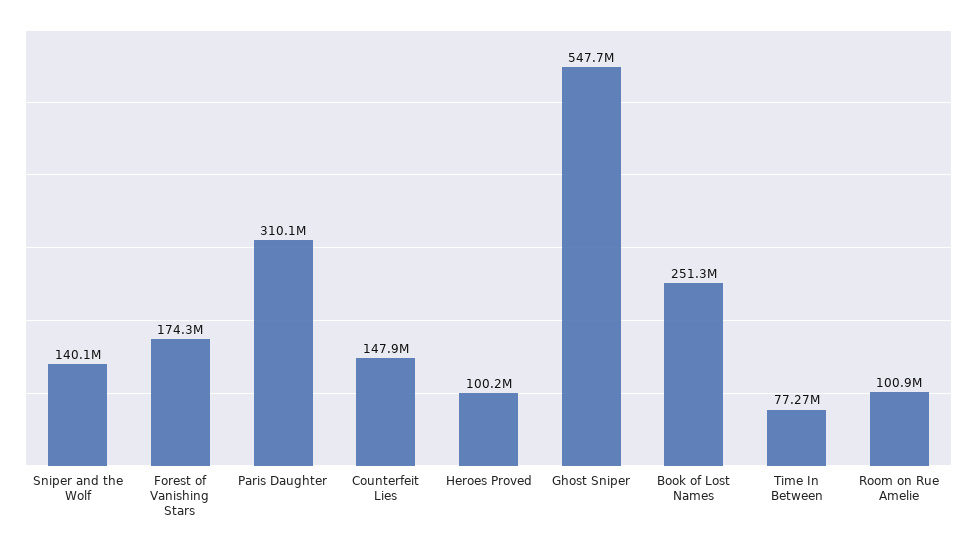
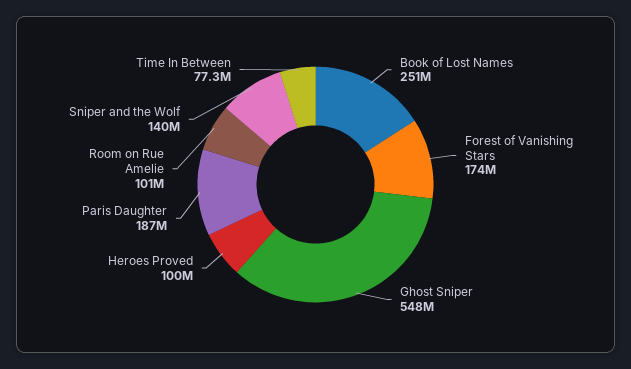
  {
    "Sniper and the Wolf": 140100000,
    "Forest of Vanishing Stars": 174300000,
-   "Paris Daughter": 310100000,
+   "Paris Daughter": 187000000,
-   "Counterfeit Lies": 147900000,
    "Heroes Proved": 100200000,
    "Ghost Sniper": 547700000,
    "Book of Lost Names": 251300000,
    "Time In Between": 77270000,
    "Room on Rue Amelie": 100900000
  }

